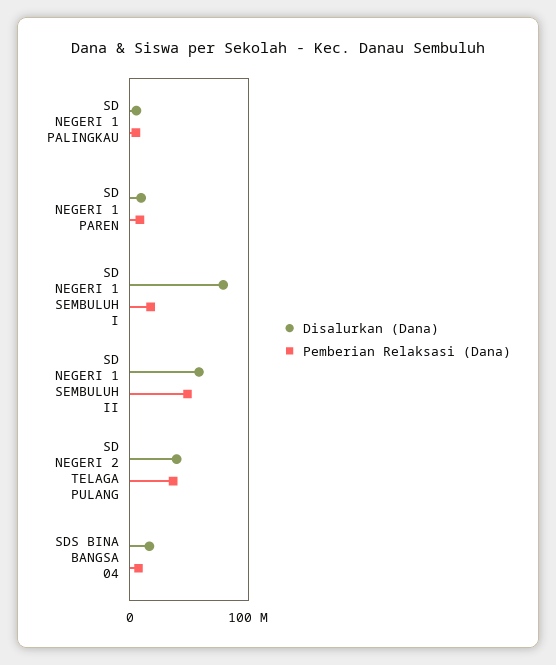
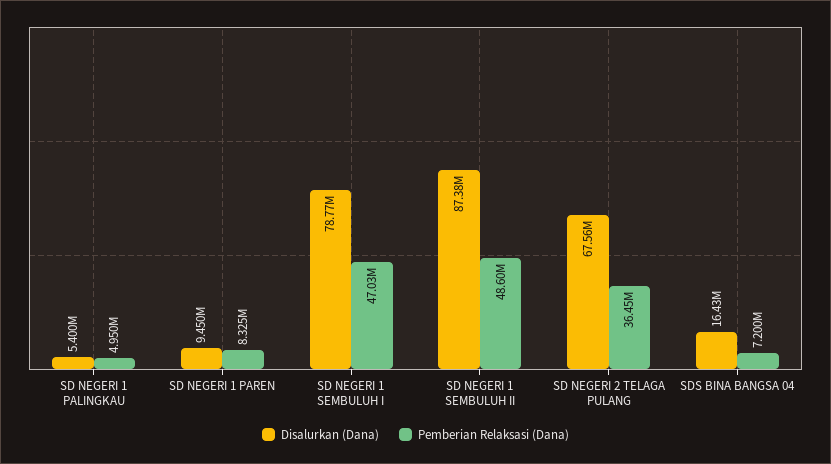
  {
    "Disalurkan (Dana)": {
      "SD NEGERI 1 PALINGKAU": 5400000,
      "SD NEGERI 1 PAREN": 9450000,
      "SD NEGERI 1 SEMBULUH I": 78770000,
-     "SD NEGERI 1 SEMBULUH II": 60000000,
+     "SD NEGERI 1 SEMBULUH II": 87380000,
-     "SD NEGERI 2 TELAGA PULANG": 40000000,
+     "SD NEGERI 2 TELAGA PULANG": 67560000,
      "SDS BINA BANGSA 04": 16430000
    },
    "Pemberian Relaksasi (Dana)": {
      "SD NEGERI 1 PALINGKAU": 4950000,
      "SD NEGERI 1 PAREN": 8325000,
-     "SD NEGERI 1 SEMBULUH I": 20000000,
+     "SD NEGERI 1 SEMBULUH I": 47030000,
      "SD NEGERI 1 SEMBULUH II": 48600000,
      "SD NEGERI 2 TELAGA PULANG": 36450000,
      "SDS BINA BANGSA 04": 7200000
    }
  }

